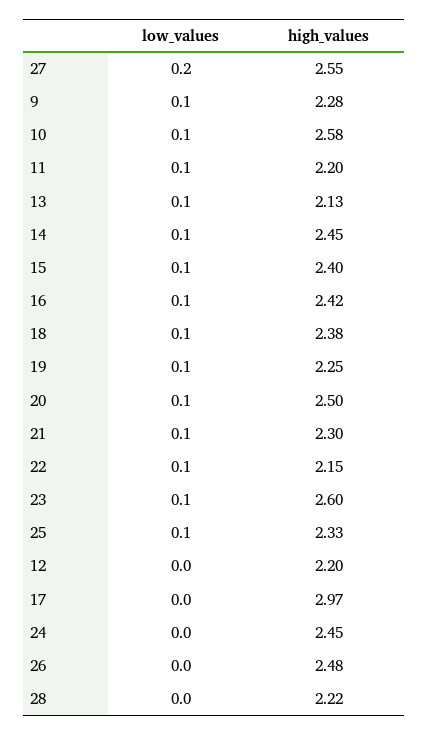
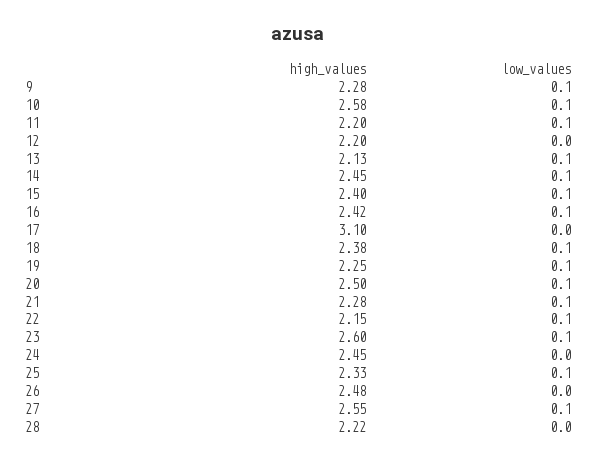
  {
    "low_values": {
-     "27": 0.2,
+     "27": 0.1,
      "9": 0.1,
      "10": 0.1,
      "11": 0.1,
      "13": 0.1,
      "14": 0.1,
      "15": 0.1,
      "16": 0.1,
      "18": 0.1,
      "19": 0.1,
      "20": 0.1,
      "21": 0.1,
      "22": 0.1,
      "23": 0.1,
      "25": 0.1,
      "12": 0,
      "17": 0,
      "24": 0,
      "26": 0,
      "28": 0
    },
    "high_values": {
      "27": 2.55,
      "9": 2.28,
      "10": 2.58,
      "11": 2.2,
      "13": 2.13,
      "14": 2.45,
      "15": 2.4,
      "16": 2.42,
      "18": 2.38,
      "19": 2.25,
      "20": 2.5,
-     "21": 2.3,
+     "21": 2.28,
      "22": 2.15,
      "23": 2.6,
      "25": 2.33,
      "12": 2.2,
-     "17": 2.97,
+     "17": 3.1,
      "24": 2.45,
      "26": 2.48,
      "28": 2.22
    }
  }

